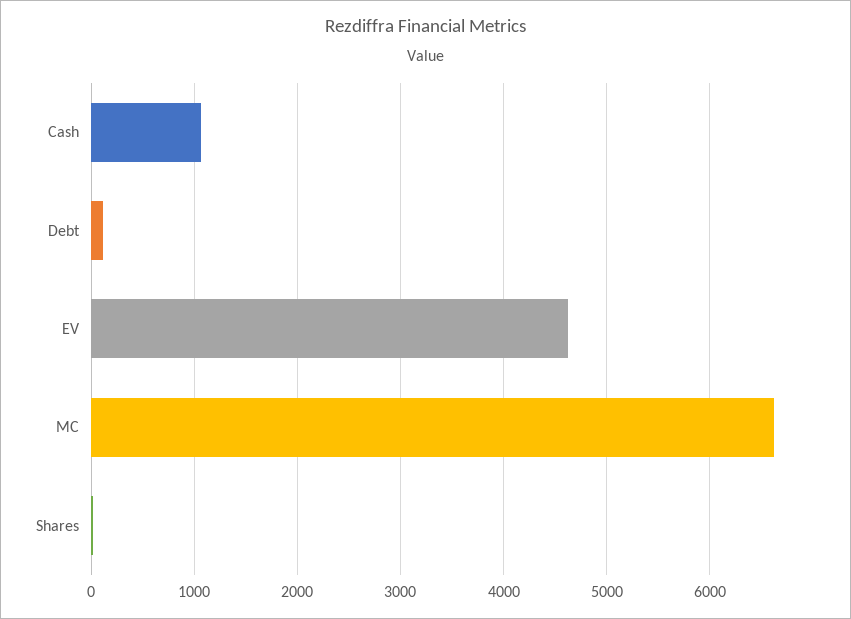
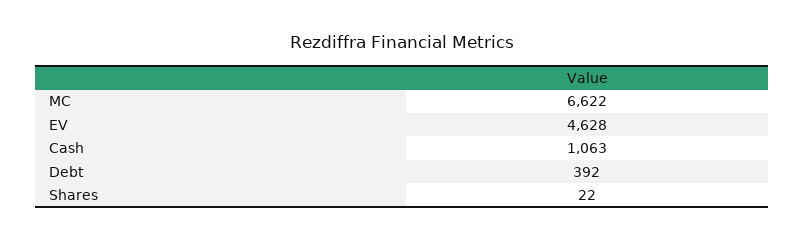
  {
    "Cash": 1063,
-   "Debt": 100,
+   "Debt": 392,
    "EV": 4628,
    "MC": 6622,
    "Shares": 22
  }

